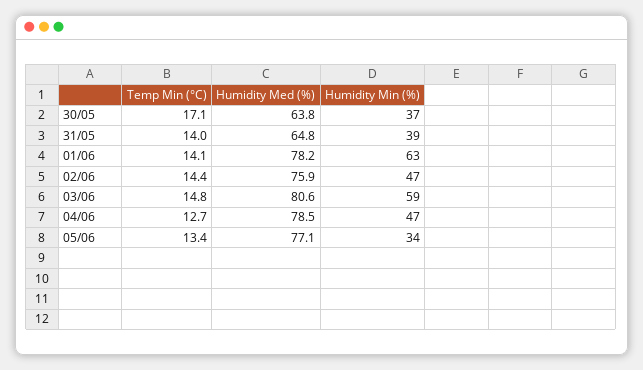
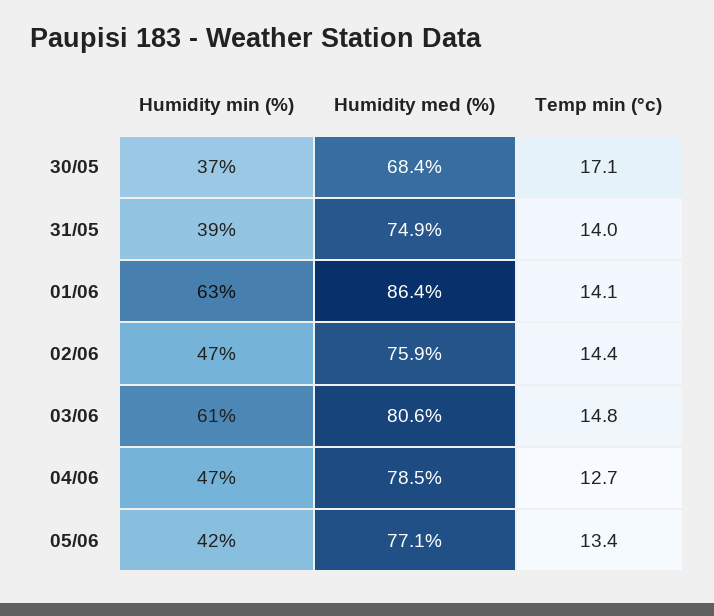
  {
    "Temp Min (°C)": {
      "30/05": 17.1,
      "31/05": 14,
      "01/06": 14.1,
      "02/06": 14.4,
      "03/06": 14.8,
      "04/06": 12.7,
      "05/06": 13.4
    },
    "Humidity Med (%)": {
-     "30/05": 63.8,
+     "30/05": 68.4,
-     "31/05": 64.8,
+     "31/05": 74.9,
-     "01/06": 78.2,
+     "01/06": 86.4,
      "02/06": 75.9,
      "03/06": 80.6,
      "04/06": 78.5,
      "05/06": 77.1
    },
    "Humidity Min (%)": {
      "30/05": 37,
      "31/05": 39,
      "01/06": 63,
      "02/06": 47,
-     "03/06": 59,
+     "03/06": 61,
      "04/06": 47,
-     "05/06": 34
+     "05/06": 42
    }
  }

